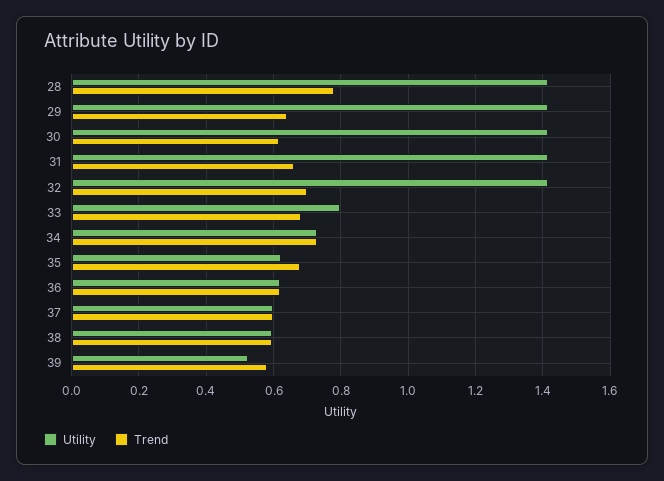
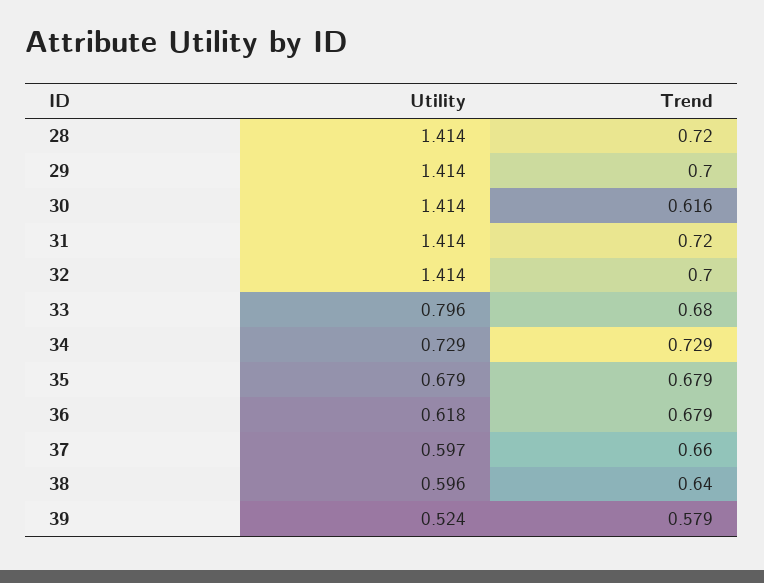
  {
    "Utility": {
      "28": 1.414,
      "29": 1.414,
      "30": 1.414,
      "31": 1.414,
      "32": 1.414,
      "33": 0.796,
      "34": 0.729,
-     "35": 0.62,
+     "35": 0.679,
      "36": 0.618,
      "37": 0.597,
      "38": 0.596,
      "39": 0.524
    },
    "Trend": {
-     "28": 0.78,
+     "28": 0.72,
-     "29": 0.64,
+     "29": 0.7,
      "30": 0.616,
-     "31": 0.66,
+     "31": 0.72,
      "32": 0.7,
      "33": 0.68,
      "34": 0.729,
      "35": 0.679,
-     "36": 0.62,
+     "36": 0.679,
-     "37": 0.6,
+     "37": 0.66,
-     "38": 0.6,
+     "38": 0.64,
      "39": 0.579
    }
  }

